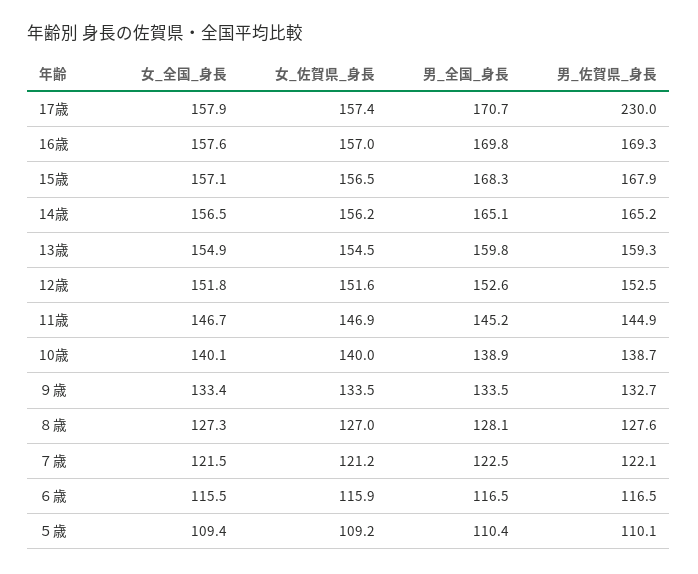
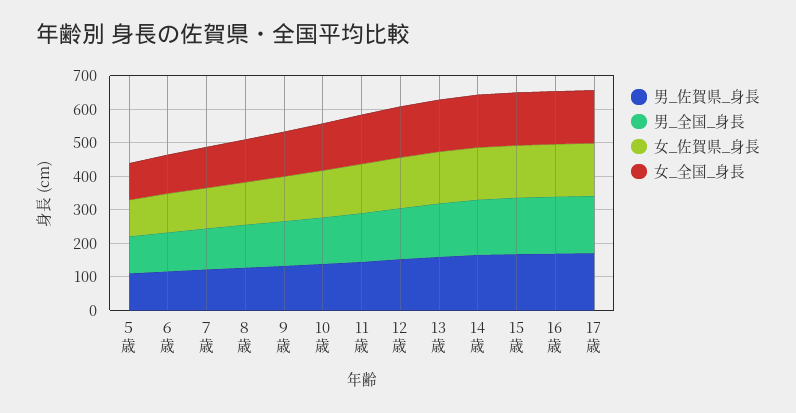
  {
    "女_全国_身長": {
      "17歳": 157.9,
      "16歳": 157.6,
      "15歳": 157.1,
      "14歳": 156.5,
      "13歳": 154.9,
      "12歳": 151.8,
      "11歳": 146.7,
      "10歳": 140.1,
      "９歳": 133.4,
      "８歳": 127.3,
      "７歳": 121.5,
      "６歳": 115.5,
      "５歳": 109.4
    },
    "女_佐賀県_身長": {
      "17歳": 157.4,
      "16歳": 157,
      "15歳": 156.5,
      "14歳": 156.2,
      "13歳": 154.5,
      "12歳": 151.6,
      "11歳": 146.9,
      "10歳": 140,
      "９歳": 133.5,
      "８歳": 127,
      "７歳": 121.2,
      "６歳": 115.9,
      "５歳": 109.2
    },
    "男_全国_身長": {
      "17歳": 170.7,
      "16歳": 169.8,
      "15歳": 168.3,
      "14歳": 165.1,
      "13歳": 159.8,
      "12歳": 152.6,
      "11歳": 145.2,
      "10歳": 138.9,
      "９歳": 133.5,
      "８歳": 128.1,
      "７歳": 122.5,
      "６歳": 116.5,
      "５歳": 110.4
    },
    "男_佐賀県_身長": {
-     "17歳": 230,
+     "17歳": 175,
      "16歳": 169.3,
      "15歳": 167.9,
      "14歳": 165.2,
      "13歳": 159.3,
      "12歳": 152.5,
      "11歳": 144.9,
      "10歳": 138.7,
      "９歳": 132.7,
      "８歳": 127.6,
      "７歳": 122.1,
      "６歳": 116.5,
      "５歳": 110.1
    }
  }

